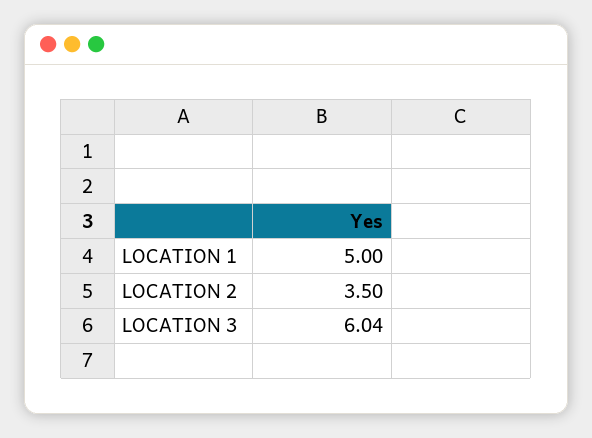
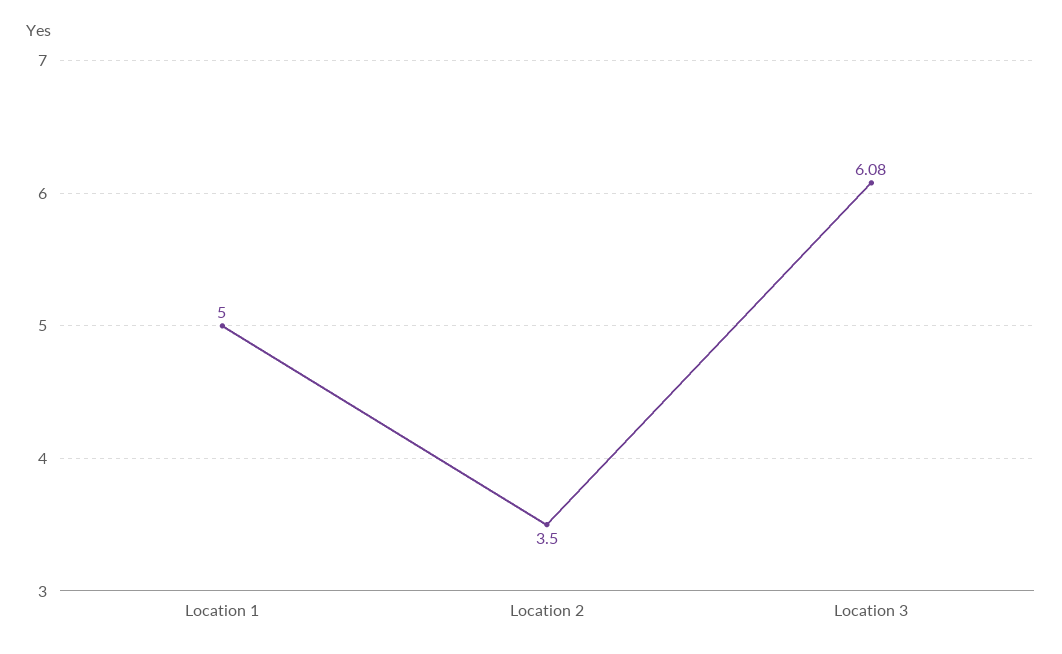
  {
    "LOCATION 1": 5,
    "LOCATION 2": 3.5,
-   "LOCATION 3": 6.04
+   "LOCATION 3": 6.08
  }

